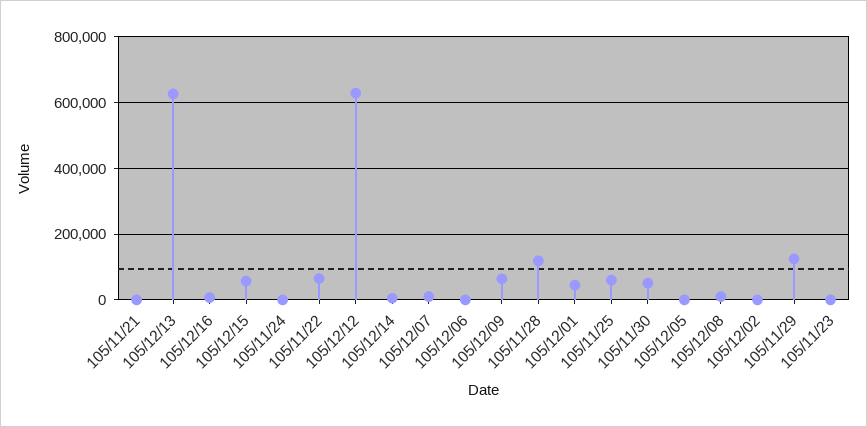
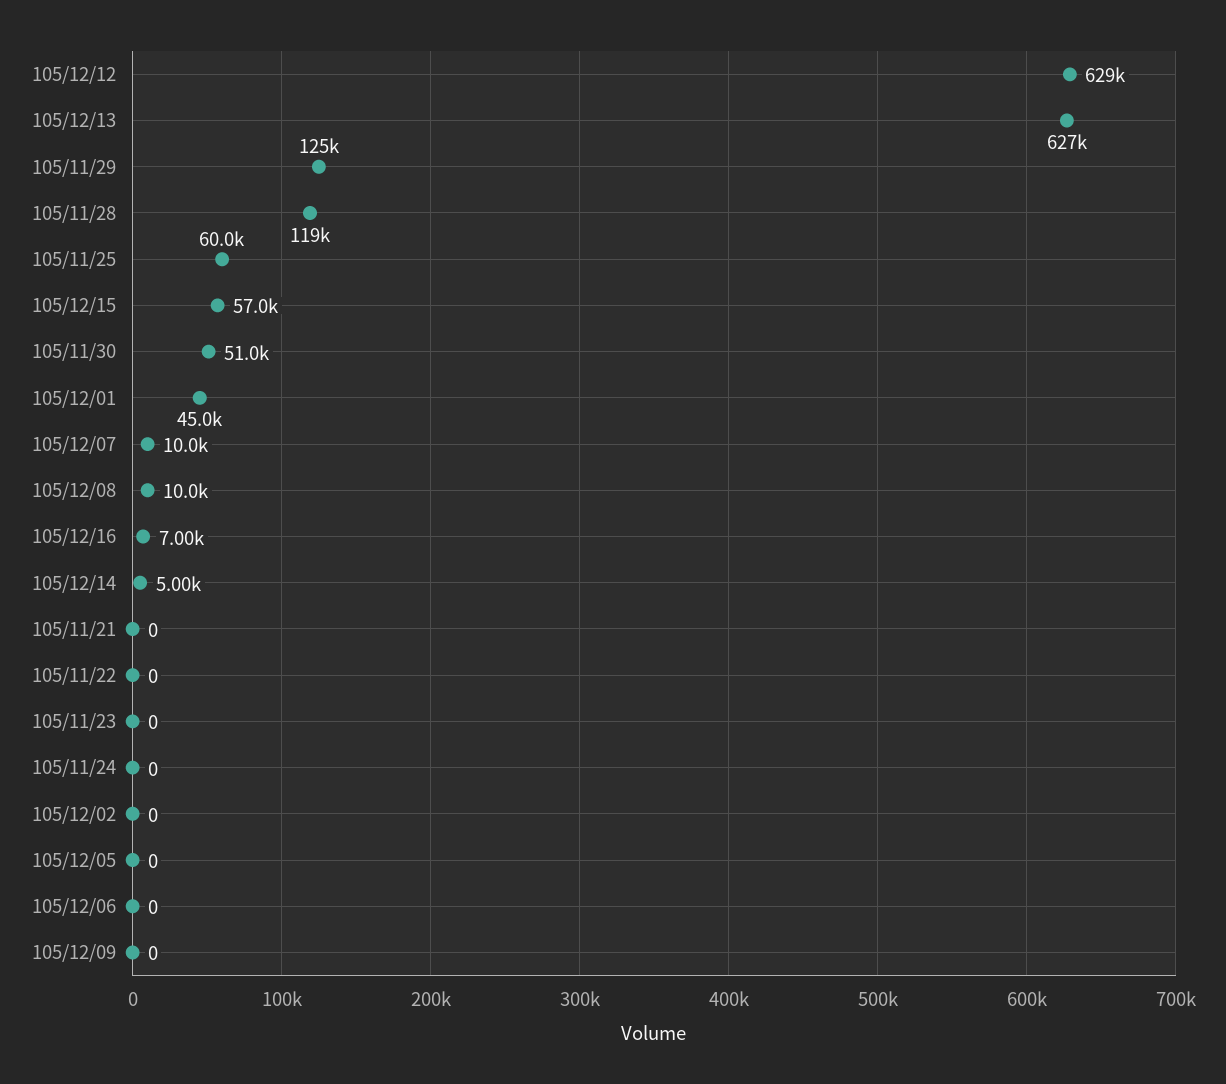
  {
    "105/11/21": 0,
    "105/12/13": 627000,
    "105/12/16": 7000,
    "105/12/15": 57000,
    "105/11/24": 0,
-   "105/11/22": 60000,
+   "105/11/22": 0,
    "105/12/12": 629000,
    "105/12/14": 5000,
    "105/12/07": 10000,
    "105/12/06": 0,
-   "105/12/09": 60000,
+   "105/12/09": 0,
    "105/11/28": 119000,
    "105/12/01": 45000,
    "105/11/25": 60000,
    "105/11/30": 51000,
    "105/12/05": 0,
    "105/12/08": 10000,
    "105/12/02": 0,
    "105/11/29": 125000,
    "105/11/23": 0
  }

